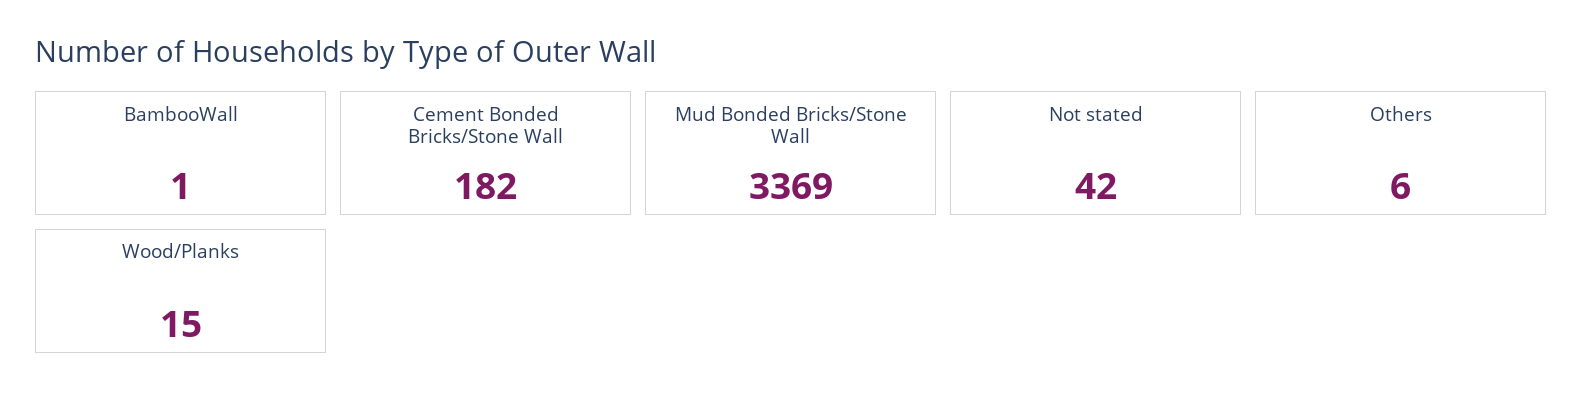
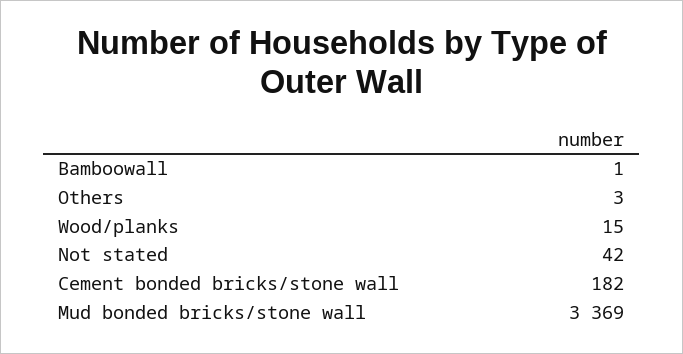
  {
    "BambooWall": 1,
    "Cement Bonded Bricks/Stone Wall": 182,
    "Mud Bonded Bricks/Stone Wall": 3369,
    "Not stated": 42,
-   "Others": 6,
+   "Others": 3,
    "Wood/Planks": 15
  }

